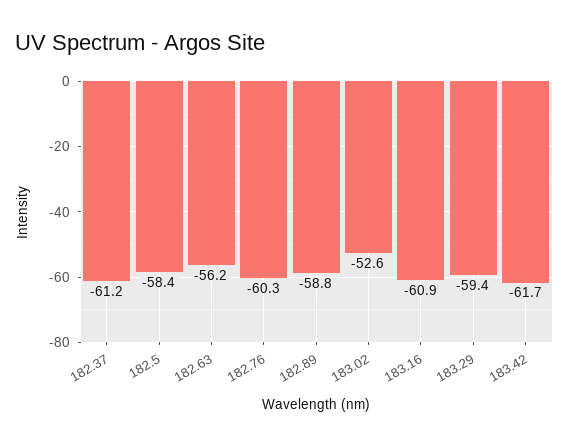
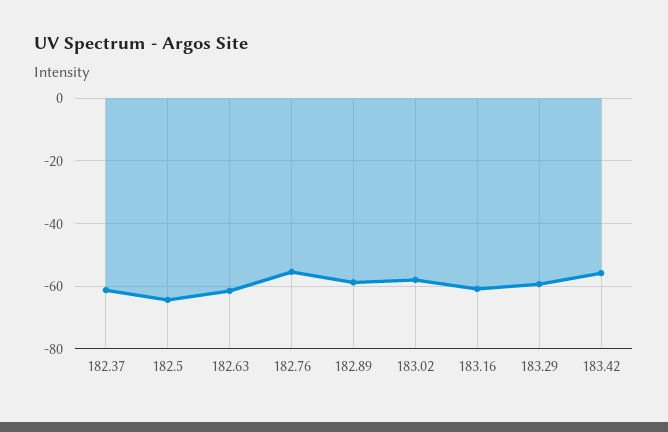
  {
    "182.37": -61.2,
-   "182.5": -58.4,
+   "182.5": -64,
-   "182.63": -56.2,
+   "182.63": -62,
-   "182.76": -60.3,
+   "182.76": -56,
    "182.89": -58.8,
-   "183.02": -52.6,
+   "183.02": -58,
    "183.16": -60.9,
    "183.29": -59.4,
-   "183.42": -61.7
+   "183.42": -56
  }

